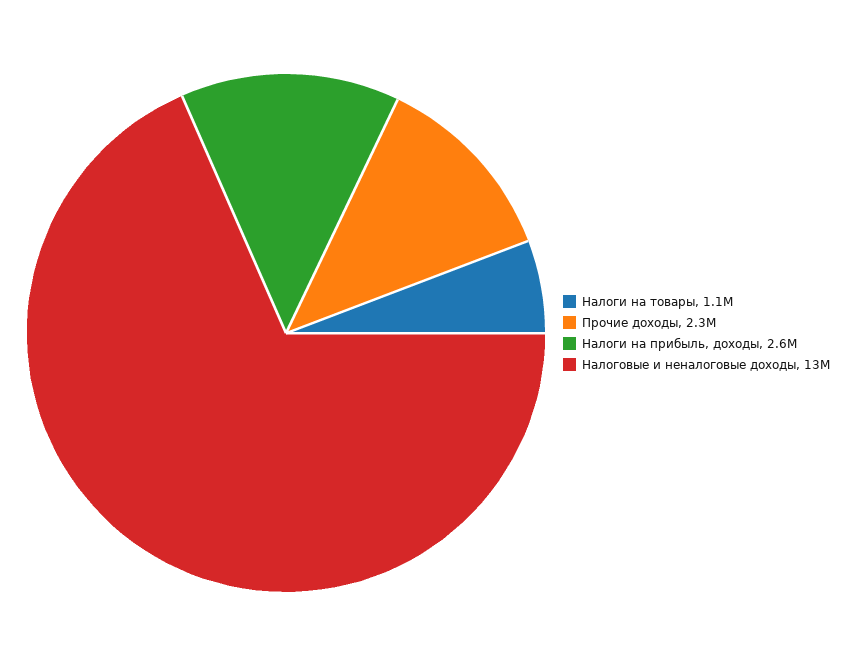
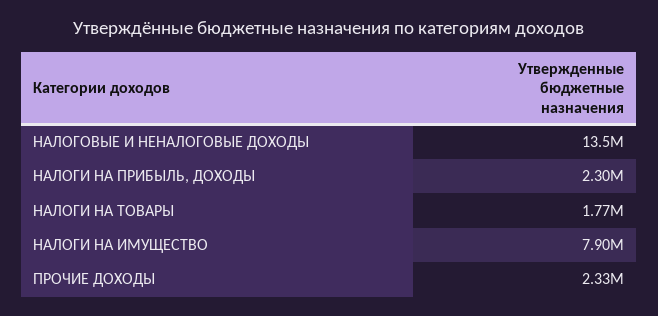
  {
-   "Налоги на товары": 1100000,
+   "Налоги на товары": 1770000,
    "Прочие доходы": 2330000,
-   "Налоги на прибыль, доходы": 2600000,
+   "Налоги на прибыль, доходы": 2300000,
-   "Налоговые и неналоговые доходы": 13500000
+   "Налоговые и неналоговые доходы": 13500000,
+   "НАЛОГИ НА ИМУЩЕСТВО": 7900000
  }

